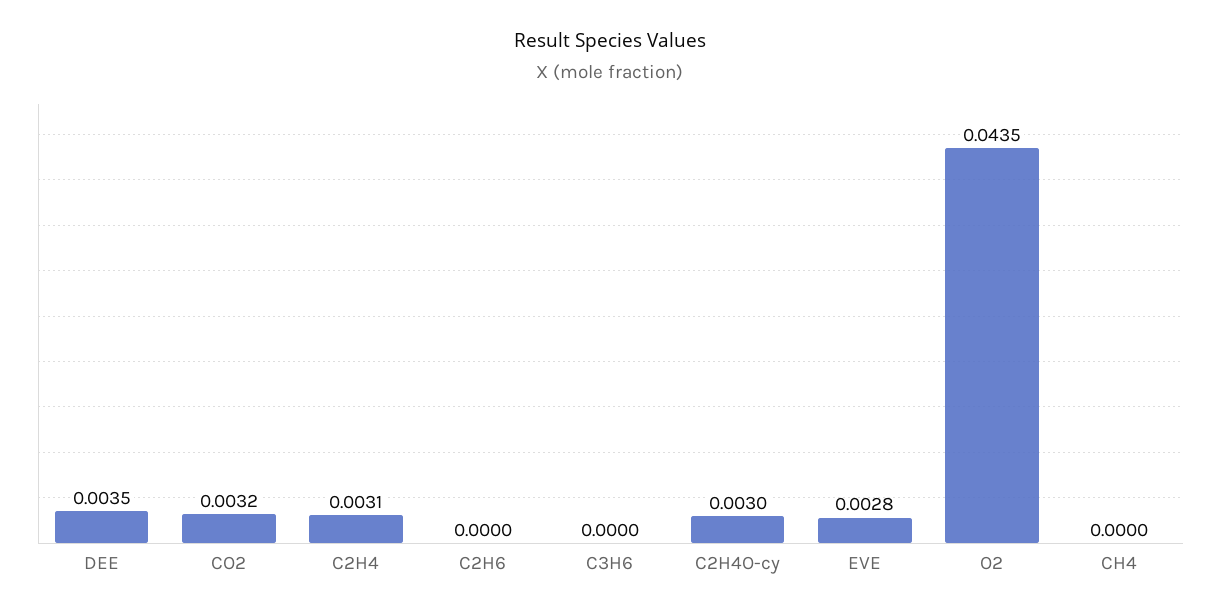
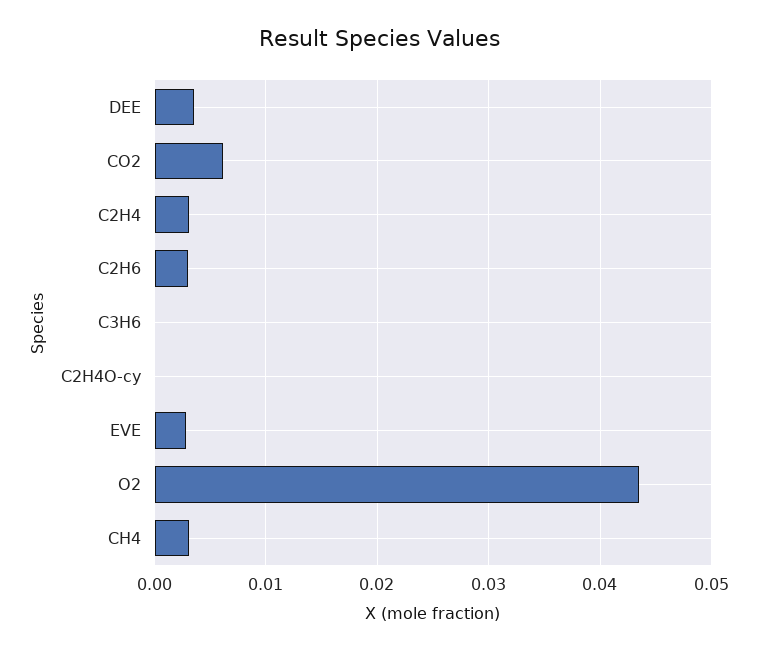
  {
    "DEE": 0.0035,
-   "CO2": 0.0032,
+   "CO2": 0.006,
    "C2H4": 0.0031,
-   "C2H6": 0,
+   "C2H6": 0.003,
    "C3H6": 0,
-   "C2H4O-cy": 0.003,
+   "C2H4O-cy": 0,
    "EVE": 0.0028,
    "O2": 0.0435,
-   "CH4": 0
+   "CH4": 0.003
  }

